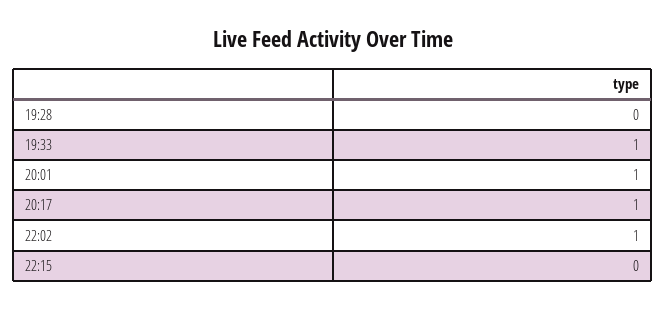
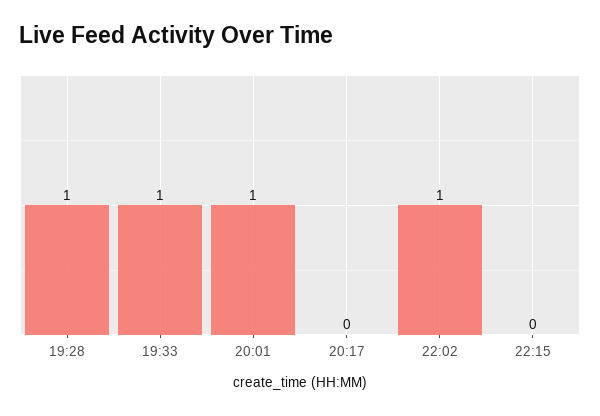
  {
-   "19:28": 0,
+   "19:28": 1,
    "19:33": 1,
    "20:01": 1,
-   "20:17": 1,
+   "20:17": 0,
    "22:02": 1,
    "22:15": 0
  }

